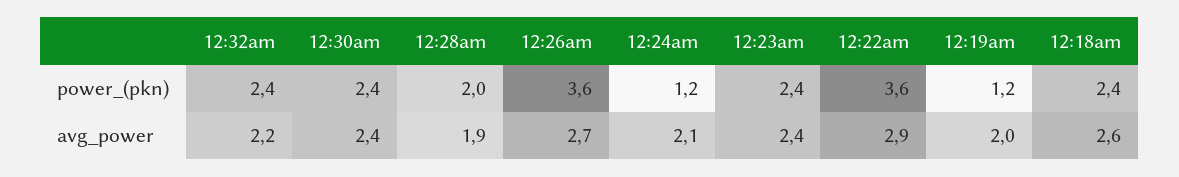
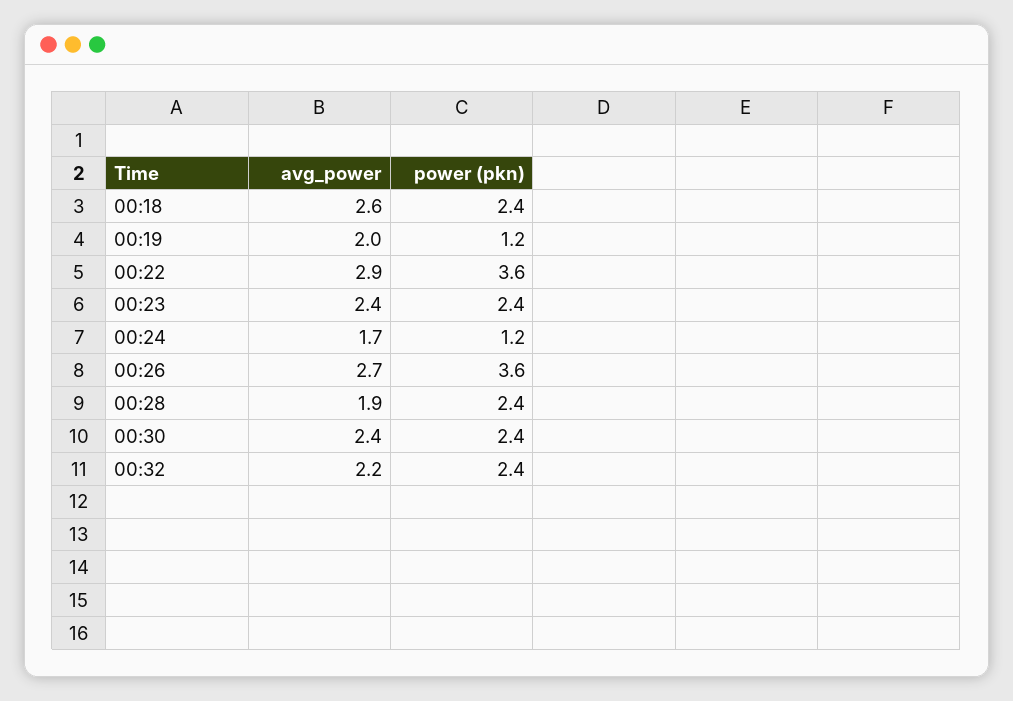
  {
    "12:32am": {
      "power_(pkn)": 2.4,
      "avg_power": 2.2
    },
    "12:30am": {
      "power_(pkn)": 2.4,
      "avg_power": 2.4
    },
    "12:28am": {
-     "power_(pkn)": 2,
+     "power_(pkn)": 2.4,
      "avg_power": 1.9
    },
    "12:26am": {
      "power_(pkn)": 3.6,
      "avg_power": 2.7
    },
    "12:24am": {
      "power_(pkn)": 1.2,
-     "avg_power": 2.1
+     "avg_power": 1.7
    },
    "12:23am": {
      "power_(pkn)": 2.4,
      "avg_power": 2.4
    },
    "12:22am": {
      "power_(pkn)": 3.6,
      "avg_power": 2.9
    },
    "12:19am": {
      "power_(pkn)": 1.2,
      "avg_power": 2
    },
    "12:18am": {
      "power_(pkn)": 2.4,
      "avg_power": 2.6
    }
  }

